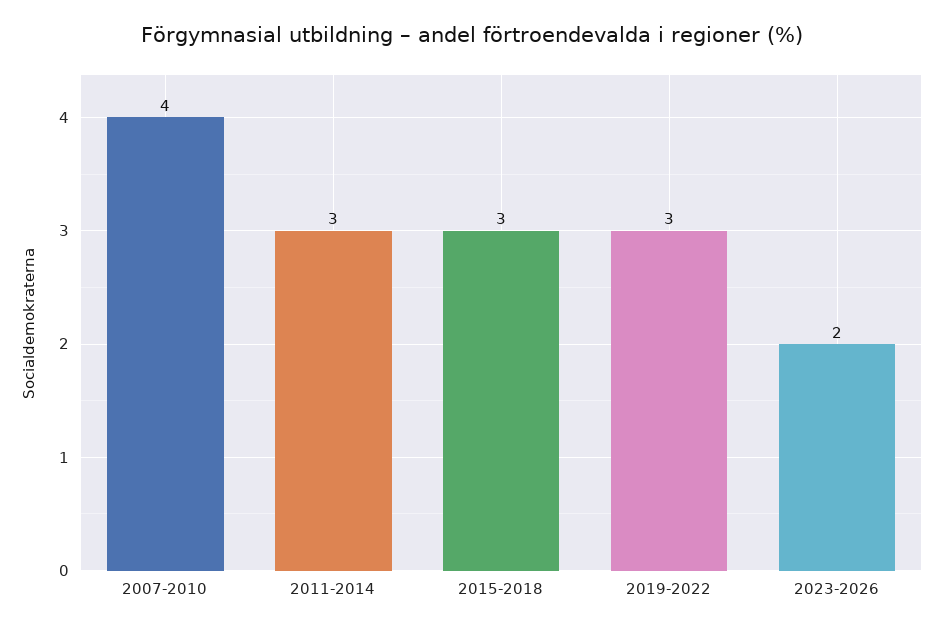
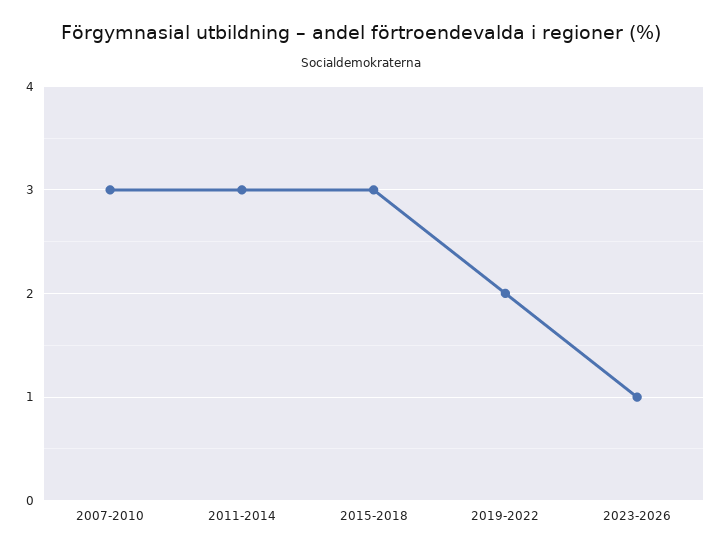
  {
-   "2007-2010": 4,
+   "2007-2010": 3,
    "2011-2014": 3,
    "2015-2018": 3,
-   "2019-2022": 3,
+   "2019-2022": 2,
-   "2023-2026": 2
+   "2023-2026": 1
  }

